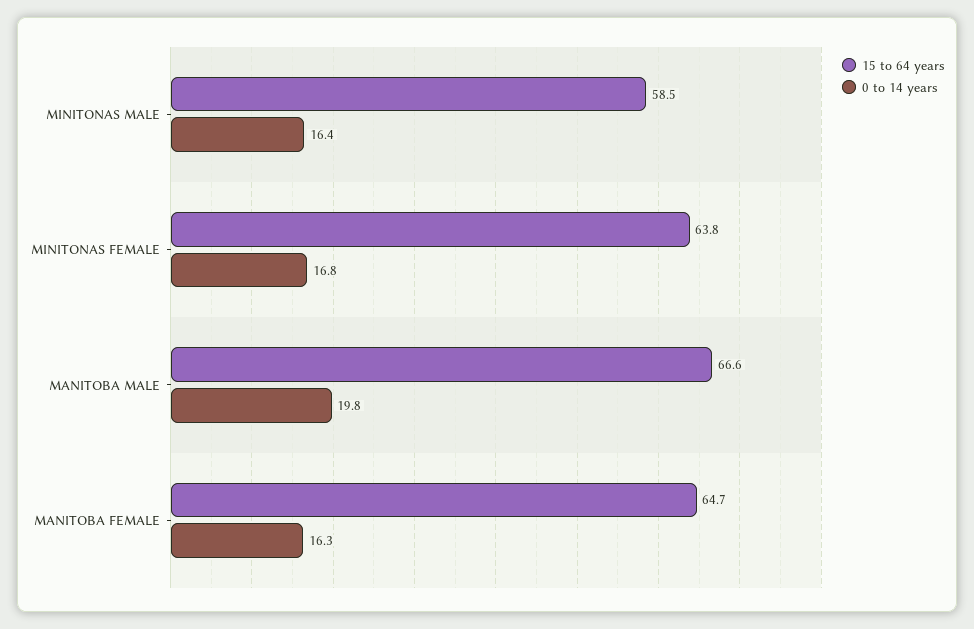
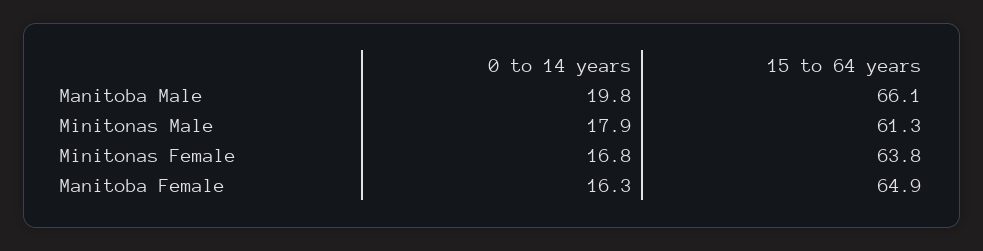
  {
    "15 to 64 years": {
-     "MINITONAS MALE": 58.5,
+     "MINITONAS MALE": 61.3,
      "MINITONAS FEMALE": 63.8,
-     "MANITOBA MALE": 66.6,
+     "MANITOBA MALE": 66.1,
-     "MANITOBA FEMALE": 64.7
+     "MANITOBA FEMALE": 64.9
    },
    "0 to 14 years": {
-     "MINITONAS MALE": 16.4,
+     "MINITONAS MALE": 17.9,
      "MINITONAS FEMALE": 16.8,
      "MANITOBA MALE": 19.8,
      "MANITOBA FEMALE": 16.3
    }
  }

